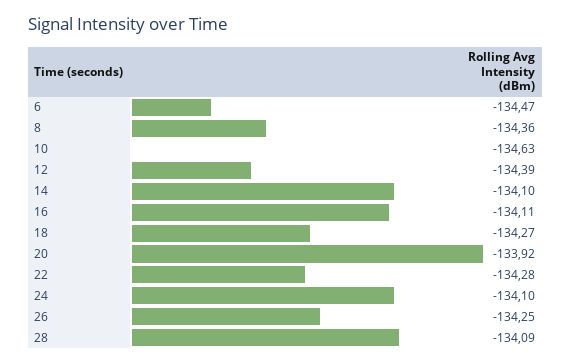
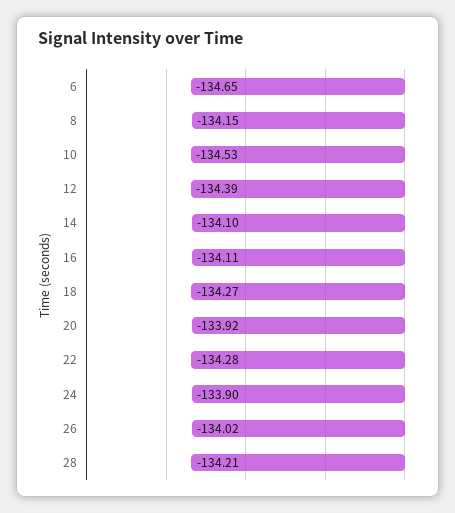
  {
-   "6": -134.47,
+   "6": -134.65,
-   "8": -134.36,
+   "8": -134.15,
-   "10": -134.63,
+   "10": -134.53,
    "12": -134.39,
    "14": -134.1,
    "16": -134.11,
    "18": -134.27,
    "20": -133.92,
    "22": -134.28,
-   "24": -134.1,
+   "24": -133.9,
-   "26": -134.25,
+   "26": -134.02,
-   "28": -134.09
+   "28": -134.21
  }

